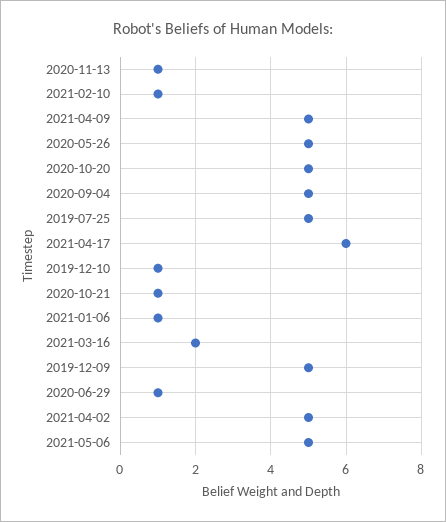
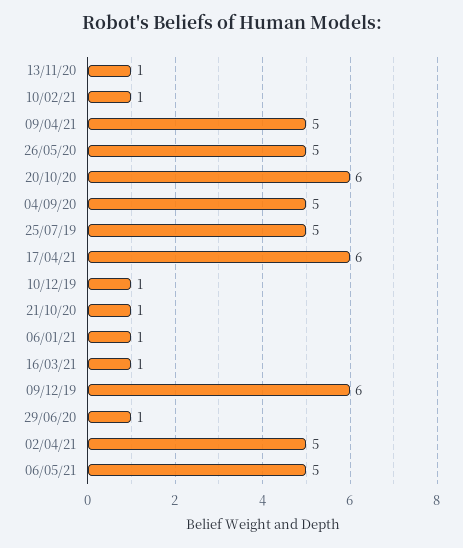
  {
    "2020-11-13": 1,
    "2021-02-10": 1,
    "2021-04-09": 5,
    "2020-05-26": 5,
-   "2020-10-20": 5,
+   "2020-10-20": 6,
    "2020-09-04": 5,
    "2019-07-25": 5,
    "2021-04-17": 6,
    "2019-12-10": 1,
    "2020-10-21": 1,
    "2021-01-06": 1,
-   "2021-03-16": 2,
+   "2021-03-16": 1,
-   "2019-12-09": 5,
+   "2019-12-09": 6,
    "2020-06-29": 1,
    "2021-04-02": 5,
    "2021-05-06": 5
  }

